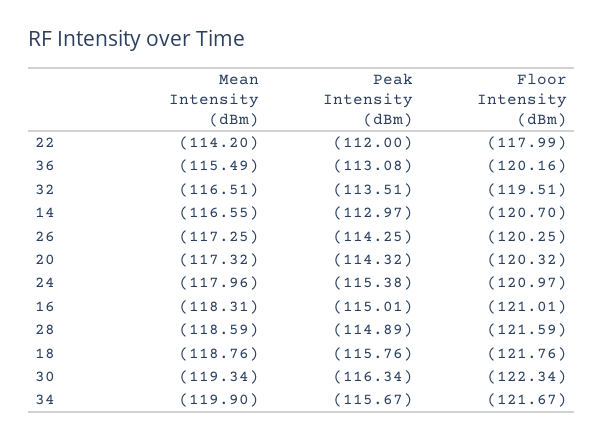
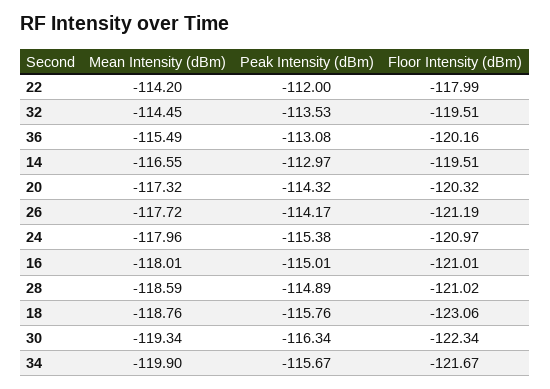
  {
    "Mean Intensity (dBm)": {
      "22": -114.2,
      "36": -115.49,
-     "32": -116.51,
+     "32": -114.45,
      "14": -116.55,
-     "26": -117.25,
+     "26": -117.72,
      "20": -117.32,
      "24": -117.96,
-     "16": -118.31,
+     "16": -118.01,
      "28": -118.59,
      "18": -118.76,
      "30": -119.34,
      "34": -119.9
    },
    "Peak Intensity (dBm)": {
      "22": -112,
      "36": -113.08,
-     "32": -113.51,
+     "32": -113.53,
      "14": -112.97,
-     "26": -114.25,
+     "26": -114.17,
      "20": -114.32,
      "24": -115.38,
      "16": -115.01,
      "28": -114.89,
      "18": -115.76,
      "30": -116.34,
      "34": -115.67
    },
    "Floor Intensity (dBm)": {
      "22": -117.99,
      "36": -120.16,
      "32": -119.51,
-     "14": -120.7,
+     "14": -119.51,
-     "26": -120.25,
+     "26": -121.19,
      "20": -120.32,
      "24": -120.97,
      "16": -121.01,
-     "28": -121.59,
+     "28": -121.02,
-     "18": -121.76,
+     "18": -123.06,
      "30": -122.34,
      "34": -121.67
    }
  }

